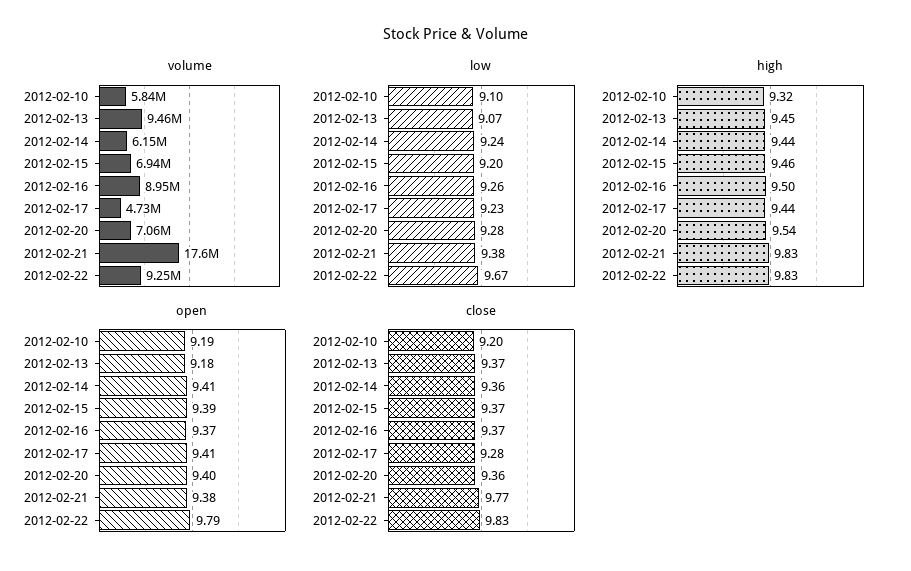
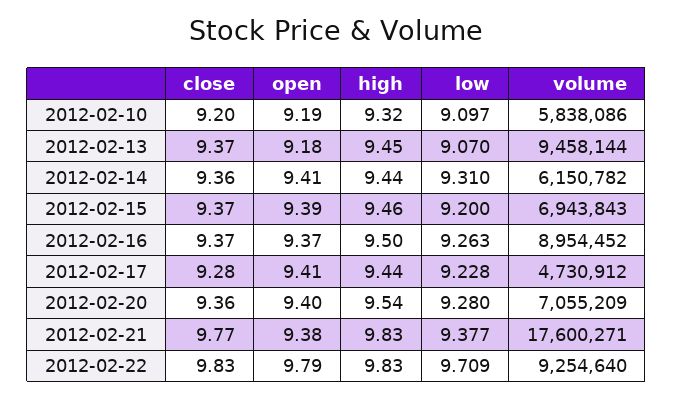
  {
    "volume": {
      "2012-02-10": 5838086,
      "2012-02-13": 9458144,
      "2012-02-14": 6150782,
      "2012-02-15": 6943843,
      "2012-02-16": 8954452,
      "2012-02-17": 4730912,
      "2012-02-20": 7055209,
      "2012-02-21": 17600271,
      "2012-02-22": 9254640
    },
    "low": {
      "2012-02-10": 9.097,
      "2012-02-13": 9.07,
-     "2012-02-14": 9.24,
+     "2012-02-14": 9.31,
      "2012-02-15": 9.2,
      "2012-02-16": 9.263,
      "2012-02-17": 9.228,
      "2012-02-20": 9.28,
      "2012-02-21": 9.377,
-     "2012-02-22": 9.67
+     "2012-02-22": 9.709
    },
    "high": {
      "2012-02-10": 9.32,
      "2012-02-13": 9.45,
      "2012-02-14": 9.44,
      "2012-02-15": 9.46,
      "2012-02-16": 9.5,
      "2012-02-17": 9.44,
      "2012-02-20": 9.54,
      "2012-02-21": 9.83,
      "2012-02-22": 9.83
    },
    "open": {
      "2012-02-10": 9.19,
      "2012-02-13": 9.18,
      "2012-02-14": 9.41,
      "2012-02-15": 9.39,
      "2012-02-16": 9.37,
      "2012-02-17": 9.41,
      "2012-02-20": 9.4,
      "2012-02-21": 9.38,
      "2012-02-22": 9.79
    },
    "close": {
      "2012-02-10": 9.2,
      "2012-02-13": 9.37,
      "2012-02-14": 9.36,
      "2012-02-15": 9.37,
      "2012-02-16": 9.37,
      "2012-02-17": 9.28,
      "2012-02-20": 9.36,
      "2012-02-21": 9.77,
      "2012-02-22": 9.83
    }
  }

